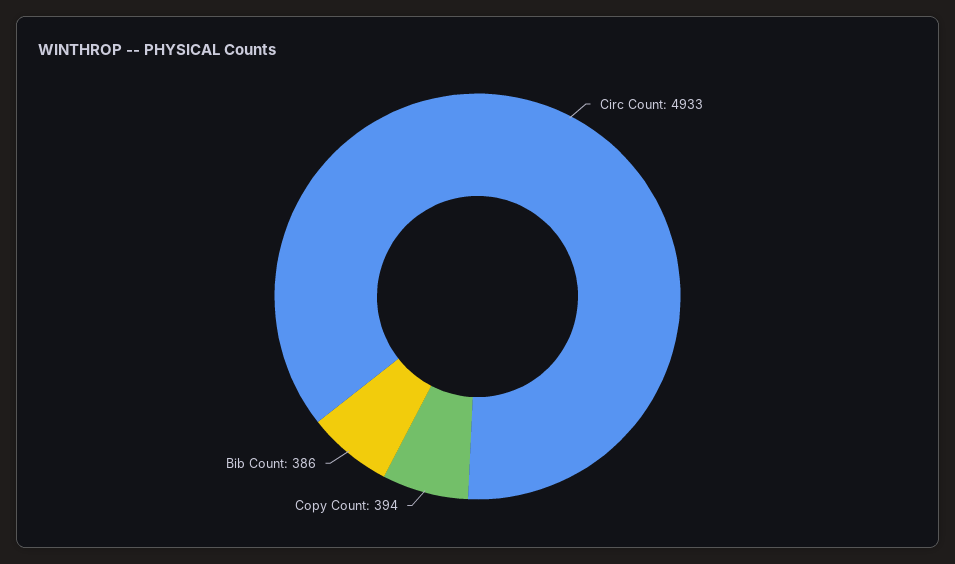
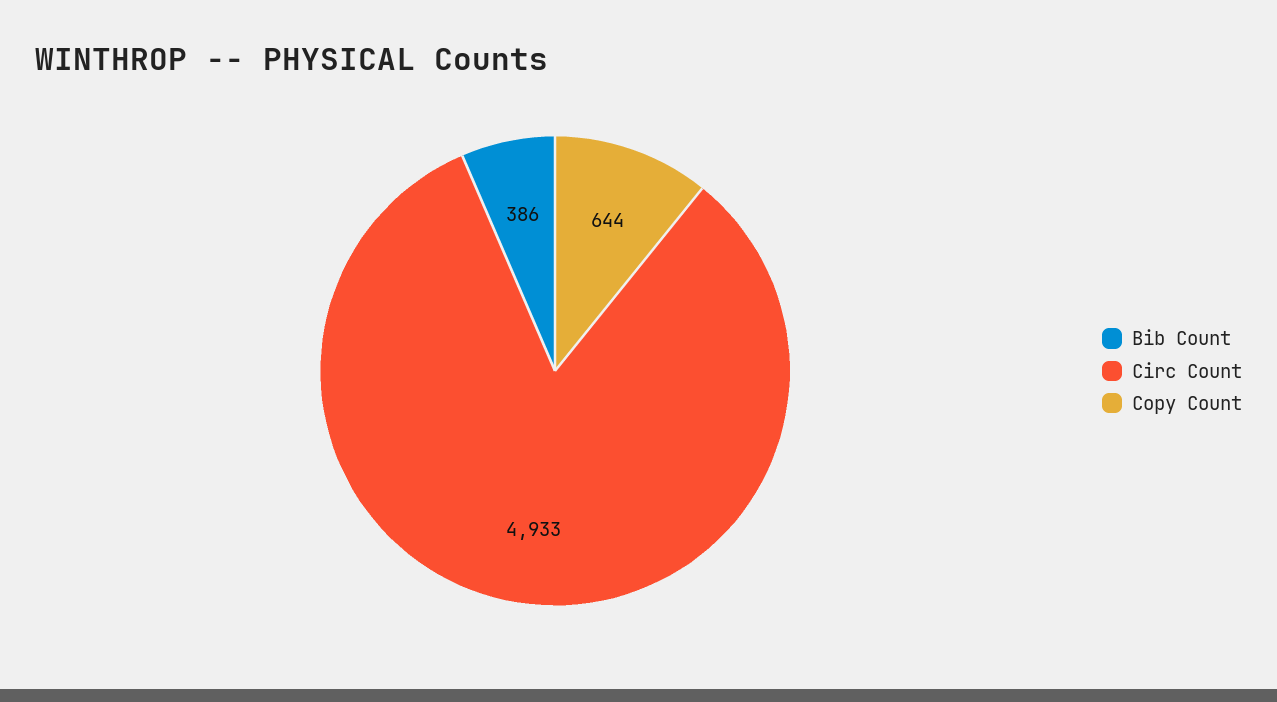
  {
    "Circ Count": 4933,
-   "Copy Count": 394,
+   "Copy Count": 644,
    "Bib Count": 386
  }

